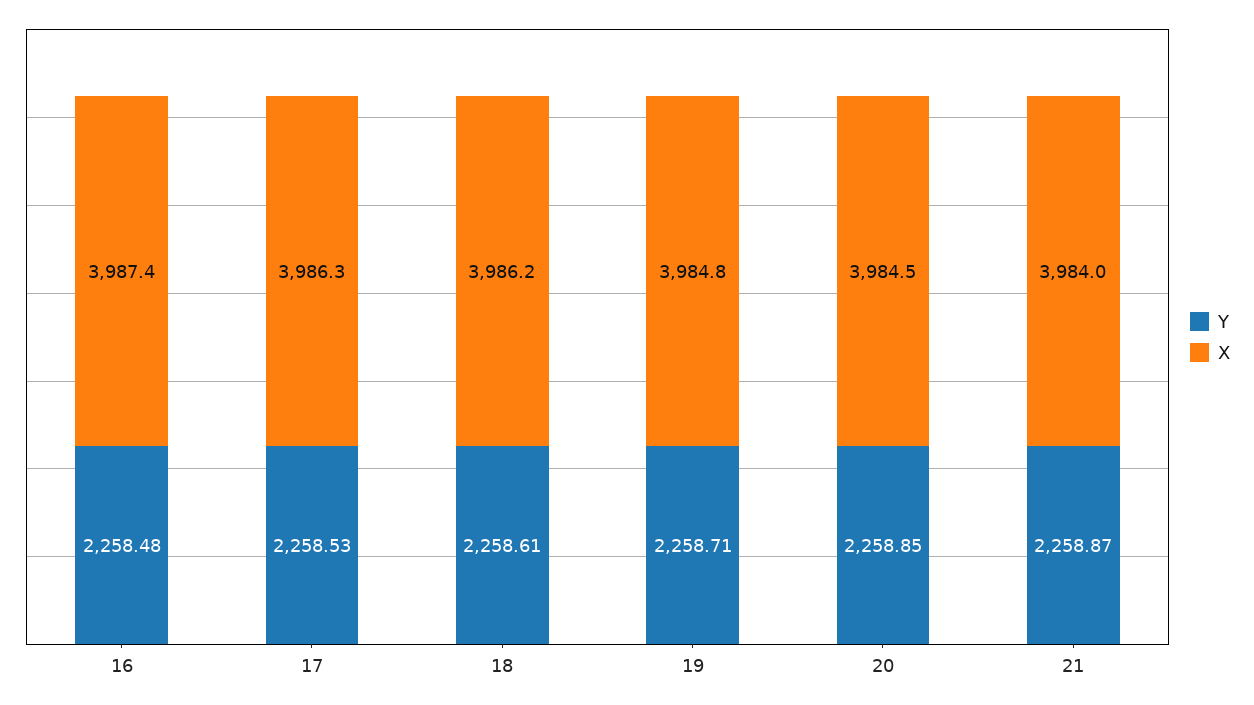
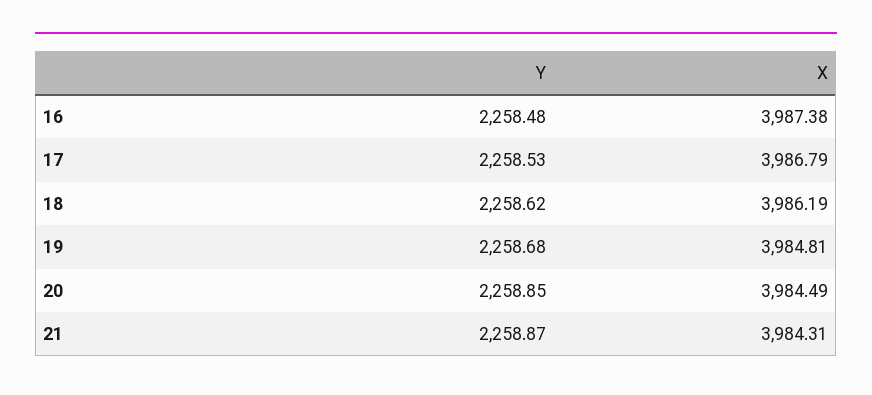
  {
    "Y": {
      "16": 2258.48,
      "17": 2258.53,
-     "18": 2258.61,
+     "18": 2258.62,
-     "19": 2258.71,
+     "19": 2258.68,
      "20": 2258.85,
      "21": 2258.87
    },
    "X": {
      "16": 3987.38,
-     "17": 3986.3,
+     "17": 3986.79,
      "18": 3986.19,
      "19": 3984.81,
      "20": 3984.49,
-     "21": 3984
+     "21": 3984.31
    }
  }

